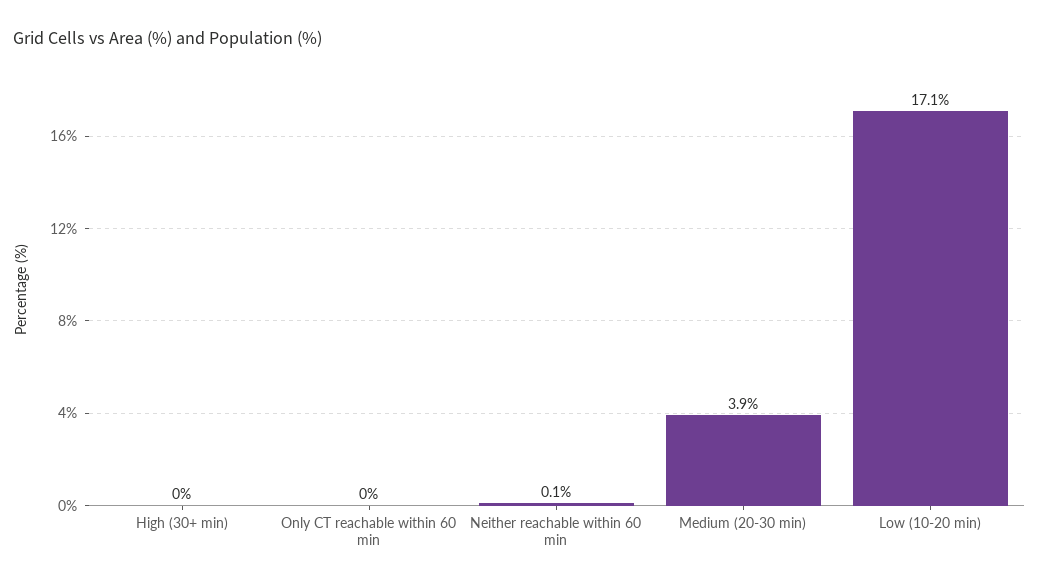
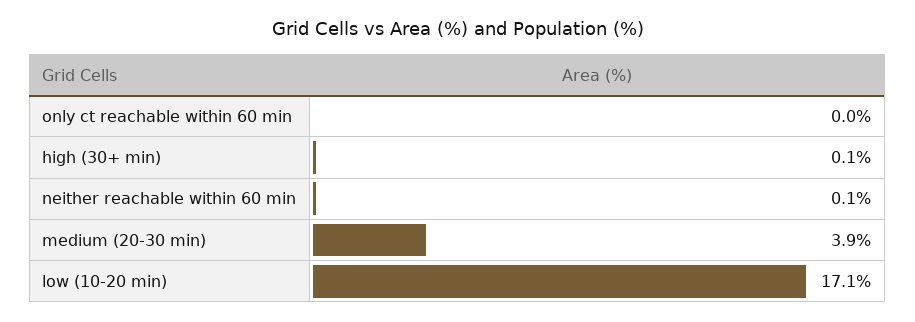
  {
-   "High (30+ min)": 0,
+   "High (30+ min)": 0.1,
    "Only CT reachable within 60 min": 0,
    "Neither reachable within 60 min": 0.1,
    "Medium (20-30 min)": 3.9,
    "Low (10-20 min)": 17.1
  }

